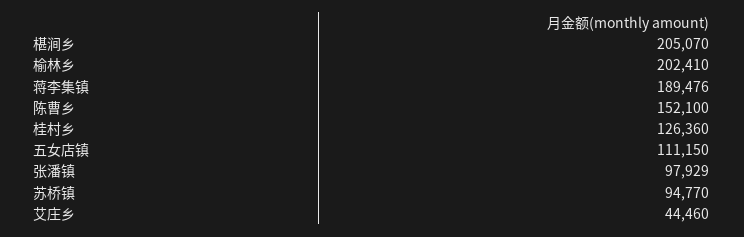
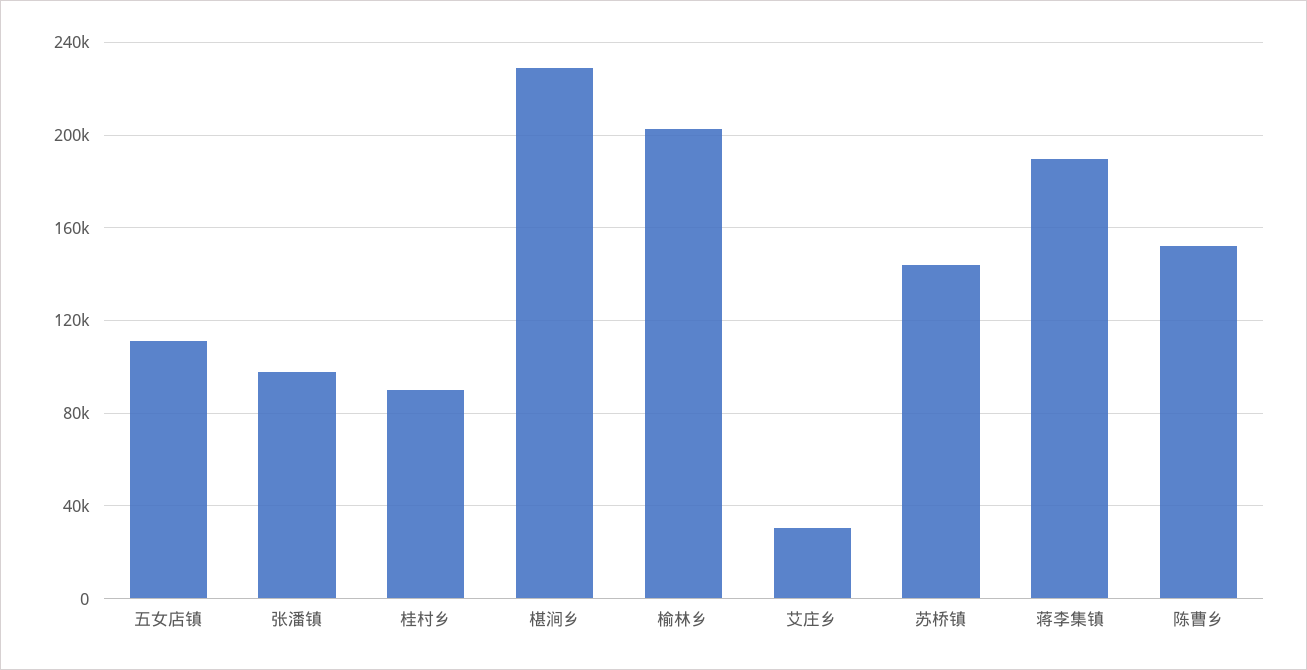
  {
-   "椹涧乡": 205070,
+   "椹涧乡": 230000,
    "榆林乡": 202410,
    "蒋李集镇": 189476,
    "陈曹乡": 152100,
-   "桂村乡": 126360,
+   "桂村乡": 90000,
    "五女店镇": 111150,
    "张潘镇": 97929,
-   "苏桥镇": 94770,
+   "苏桥镇": 145000,
-   "艾庄乡": 44460
+   "艾庄乡": 30000
  }

